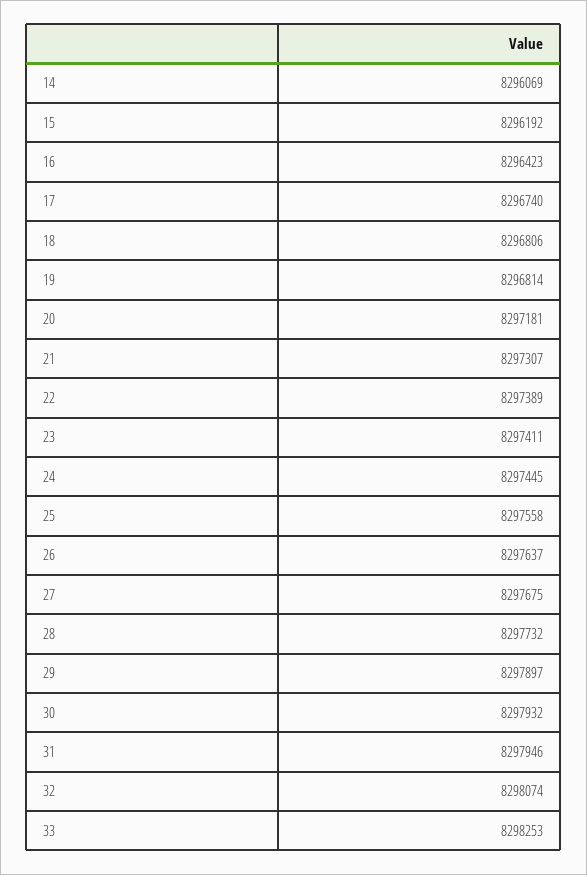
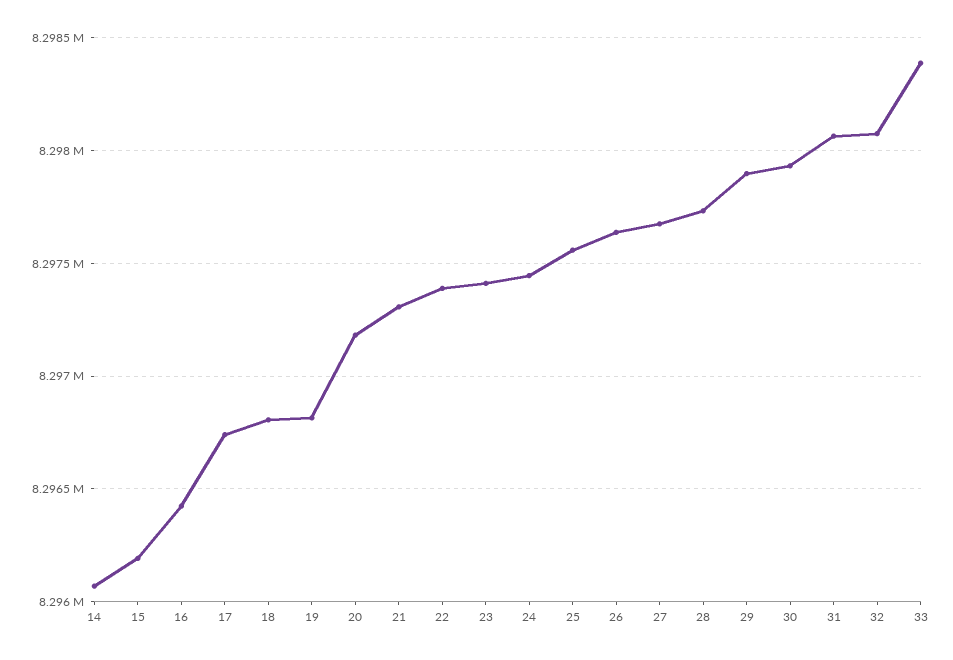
  {
    "14": 8296069,
    "15": 8296192,
    "16": 8296423,
    "17": 8296740,
    "18": 8296806,
    "19": 8296814,
    "20": 8297181,
    "21": 8297307,
    "22": 8297389,
    "23": 8297411,
    "24": 8297445,
    "25": 8297558,
    "26": 8297637,
    "27": 8297675,
    "28": 8297732,
    "29": 8297897,
    "30": 8297932,
-   "31": 8297946,
+   "31": 8298050,
    "32": 8298074,
-   "33": 8298253
+   "33": 8298400
  }

